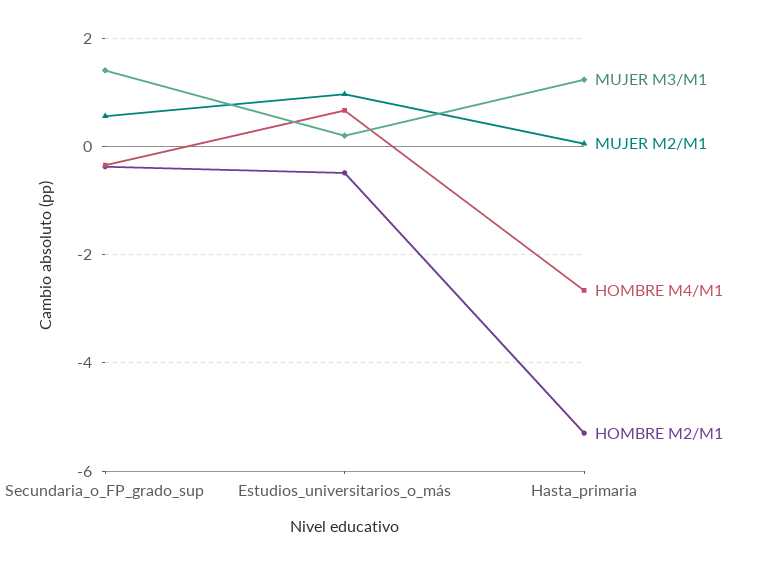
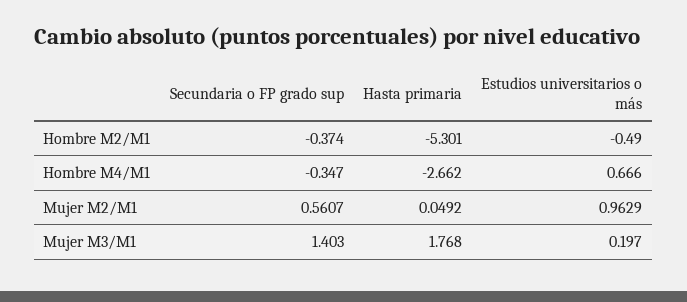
  {
    "MUJER M3/M1": {
      "Secundaria_o_FP_grado_sup": 1.403,
      "Estudios_universitarios_o_más": 0.197,
-     "Hasta_primaria": 1.2
+     "Hasta_primaria": 1.768
    },
    "MUJER M2/M1": {
      "Secundaria_o_FP_grado_sup": 0.5607,
      "Estudios_universitarios_o_más": 0.9629,
      "Hasta_primaria": 0.0492
    },
    "HOMBRE M4/M1": {
      "Secundaria_o_FP_grado_sup": -0.347,
      "Estudios_universitarios_o_más": 0.666,
      "Hasta_primaria": -2.662
    },
    "HOMBRE M2/M1": {
      "Secundaria_o_FP_grado_sup": -0.374,
      "Estudios_universitarios_o_más": -0.49,
      "Hasta_primaria": -5.301
    }
  }

